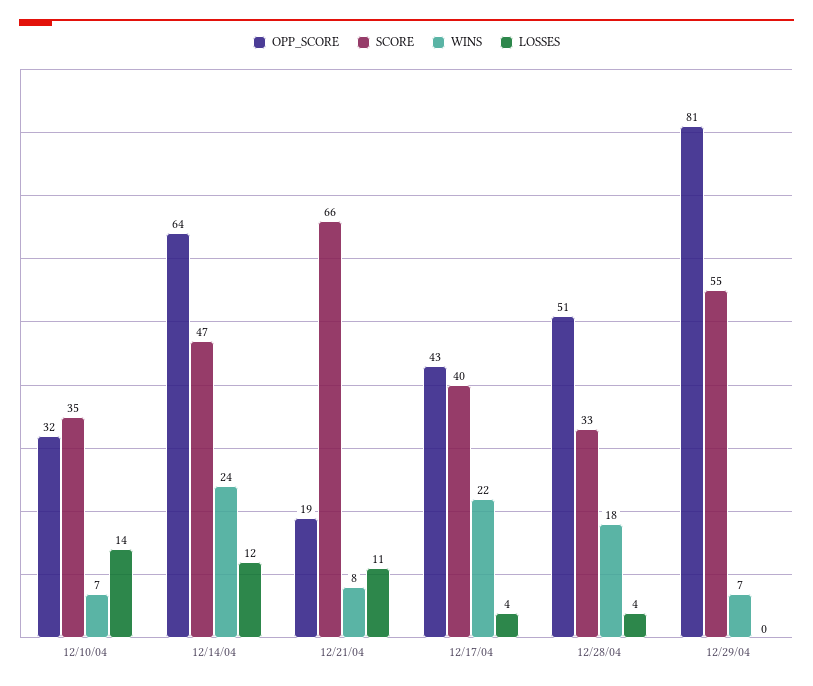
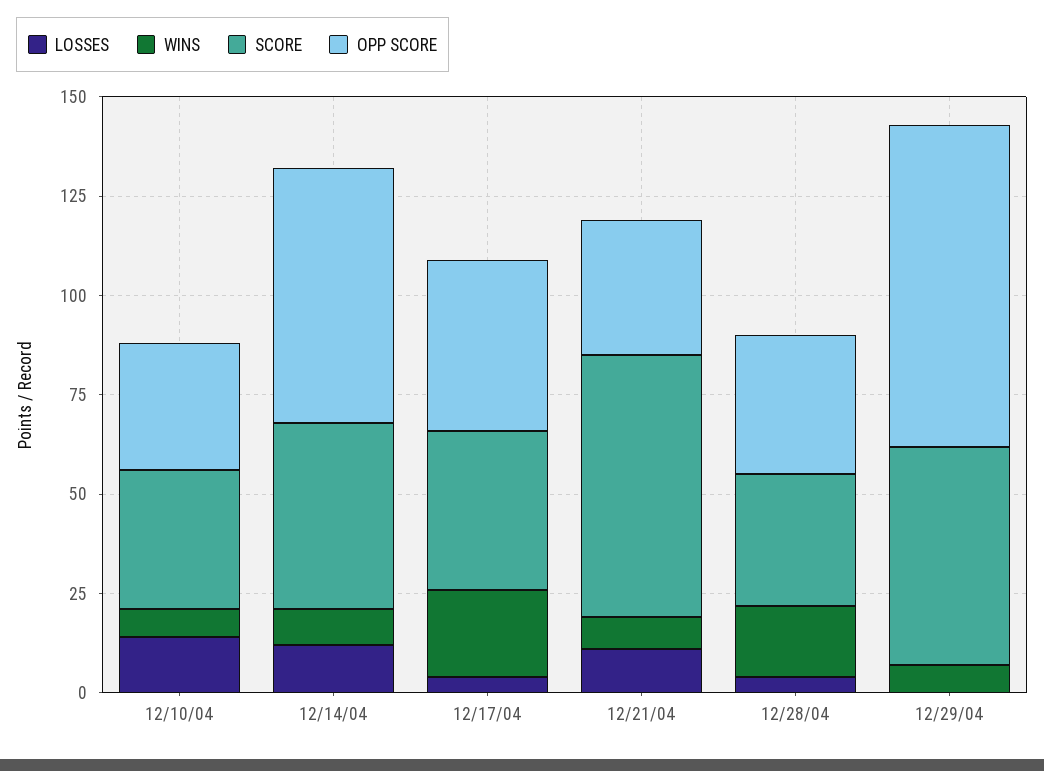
  {
    "OPP_SCORE": {
      "12/10/04": 32,
      "12/14/04": 64,
-     "12/21/04": 19,
+     "12/21/04": 35,
      "12/17/04": 43,
-     "12/28/04": 51,
+     "12/28/04": 35,
      "12/29/04": 81
    },
    "SCORE": {
      "12/10/04": 35,
      "12/14/04": 47,
      "12/21/04": 66,
      "12/17/04": 40,
      "12/28/04": 33,
      "12/29/04": 55
    },
    "WINS": {
      "12/10/04": 7,
-     "12/14/04": 24,
+     "12/14/04": 10,
      "12/21/04": 8,
      "12/17/04": 22,
      "12/28/04": 18,
      "12/29/04": 7
    },
    "LOSSES": {
      "12/10/04": 14,
      "12/14/04": 12,
      "12/21/04": 11,
      "12/17/04": 4,
      "12/28/04": 4,
      "12/29/04": 0
    }
  }

